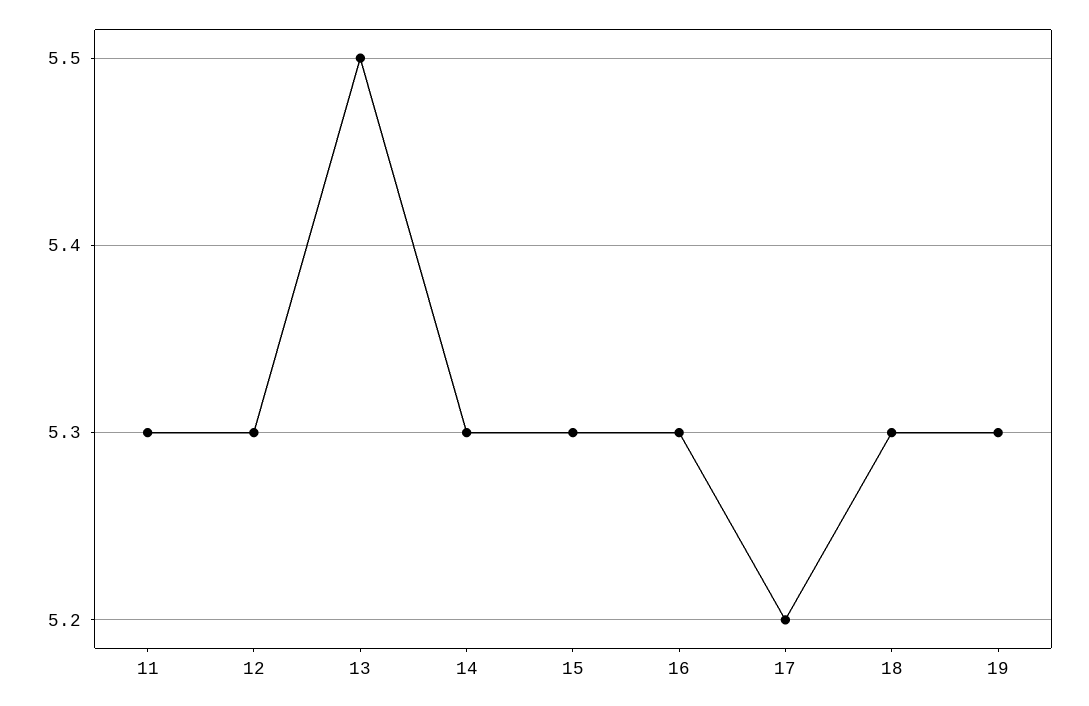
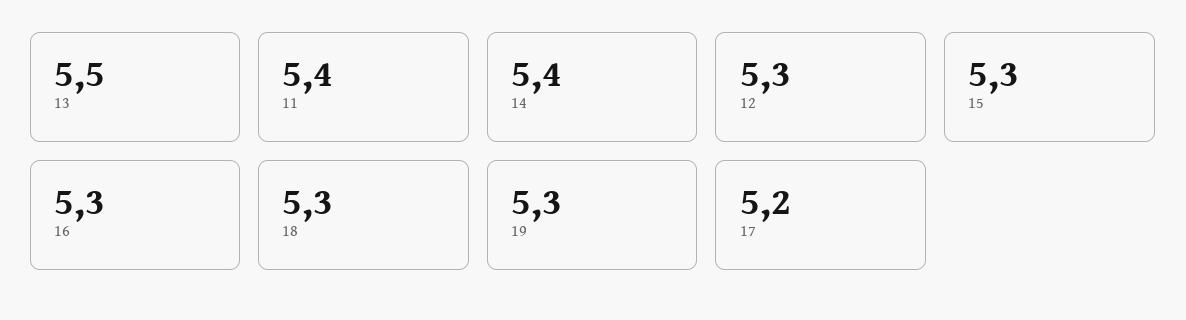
  {
-   "11": 5.3,
+   "11": 5.4,
    "12": 5.3,
    "13": 5.5,
-   "14": 5.3,
+   "14": 5.4,
    "15": 5.3,
    "16": 5.3,
    "17": 5.2,
    "18": 5.3,
    "19": 5.3
  }

